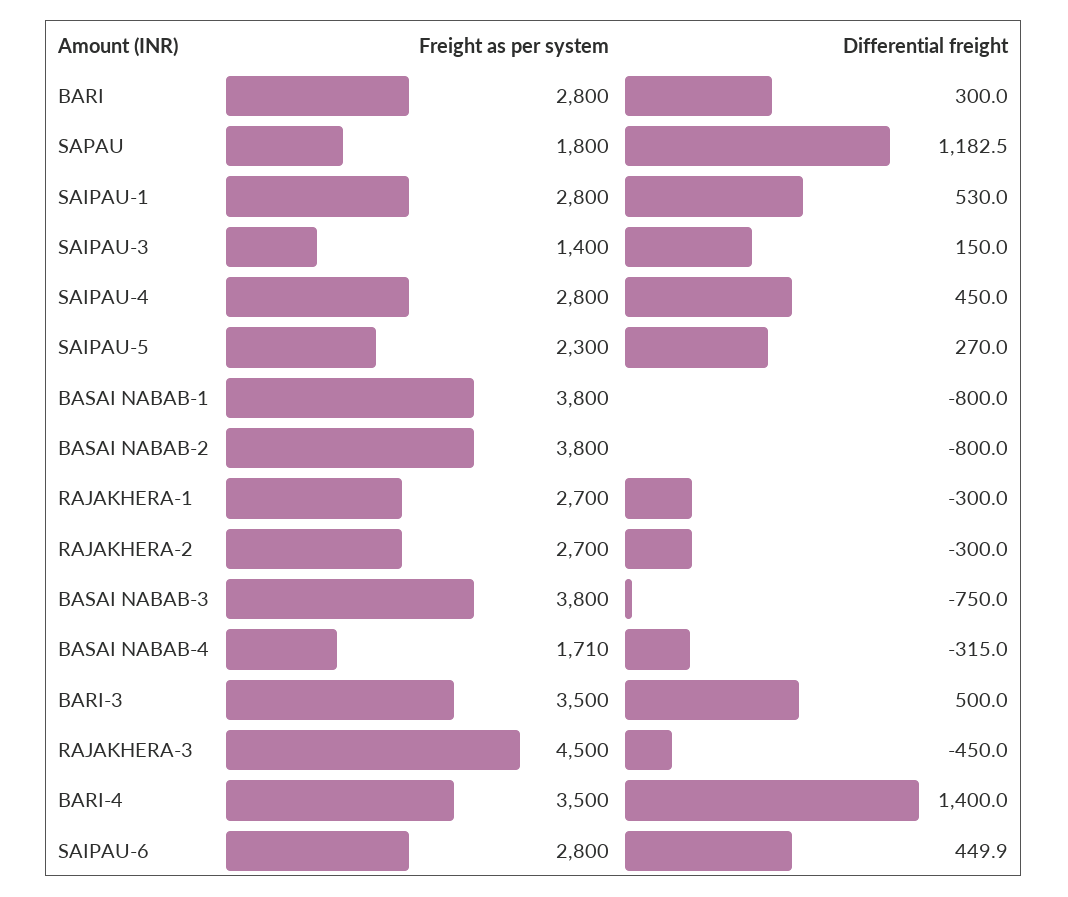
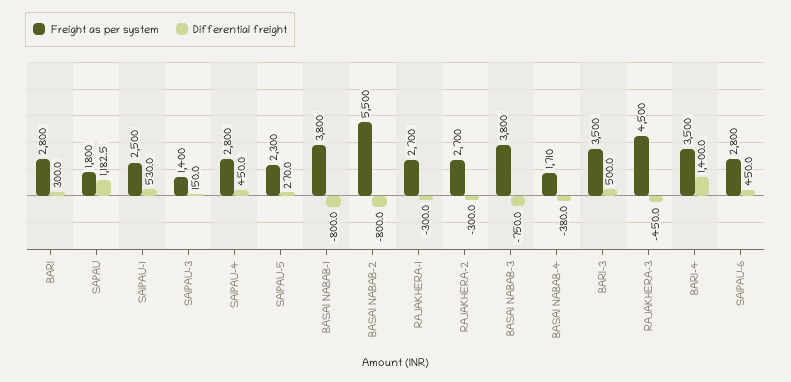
  {
    "Freight as per system": {
      "BARI": 2800,
      "SAPAU": 1800,
-     "SAIPAU-1": 2800,
+     "SAIPAU-1": 2500,
      "SAIPAU-3": 1400,
      "SAIPAU-4": 2800,
      "SAIPAU-5": 2300,
      "BASAI NABAB-1": 3800,
-     "BASAI NABAB-2": 3800,
+     "BASAI NABAB-2": 5500,
      "RAJAKHERA-1": 2700,
      "RAJAKHERA-2": 2700,
      "BASAI NABAB-3": 3800,
      "BASAI NABAB-4": 1710,
      "BARI-3": 3500,
      "RAJAKHERA-3": 4500,
      "BARI-4": 3500,
      "SAIPAU-6": 2800
    },
    "Differential freight": {
      "BARI": 300,
      "SAPAU": 1182.5,
      "SAIPAU-1": 530,
      "SAIPAU-3": 150,
      "SAIPAU-4": 450,
      "SAIPAU-5": 270,
      "BASAI NABAB-1": -800,
      "BASAI NABAB-2": -800,
      "RAJAKHERA-1": -300,
      "RAJAKHERA-2": -300,
      "BASAI NABAB-3": -750,
-     "BASAI NABAB-4": -315,
+     "BASAI NABAB-4": -380,
      "BARI-3": 500,
      "RAJAKHERA-3": -450,
      "BARI-4": 1400,
-     "SAIPAU-6": 449.9
+     "SAIPAU-6": 450
    }
  }

